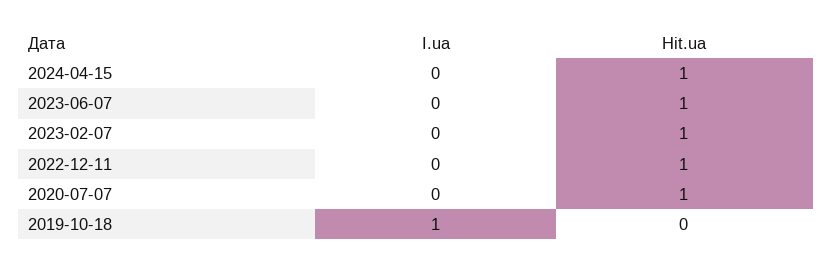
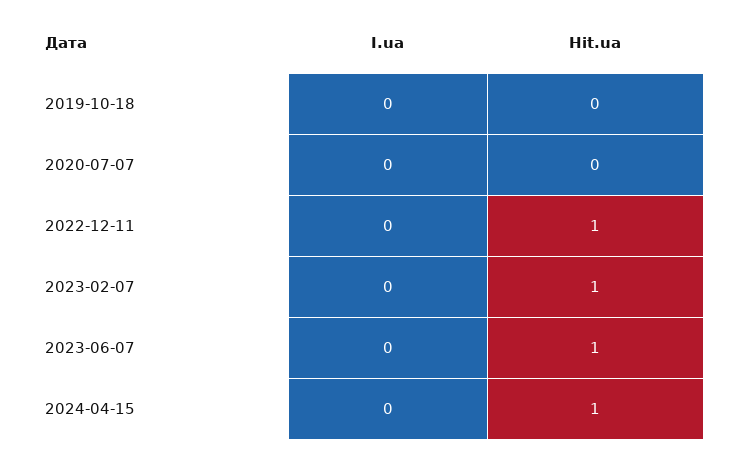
  {
    "I.ua": {
      "2024-04-15": 0,
      "2023-06-07": 0,
      "2023-02-07": 0,
      "2022-12-11": 0,
      "2020-07-07": 0,
-     "2019-10-18": 1
+     "2019-10-18": 0
    },
    "Hit.ua": {
      "2024-04-15": 1,
      "2023-06-07": 1,
      "2023-02-07": 1,
      "2022-12-11": 1,
-     "2020-07-07": 1,
+     "2020-07-07": 0,
      "2019-10-18": 0
    }
  }

